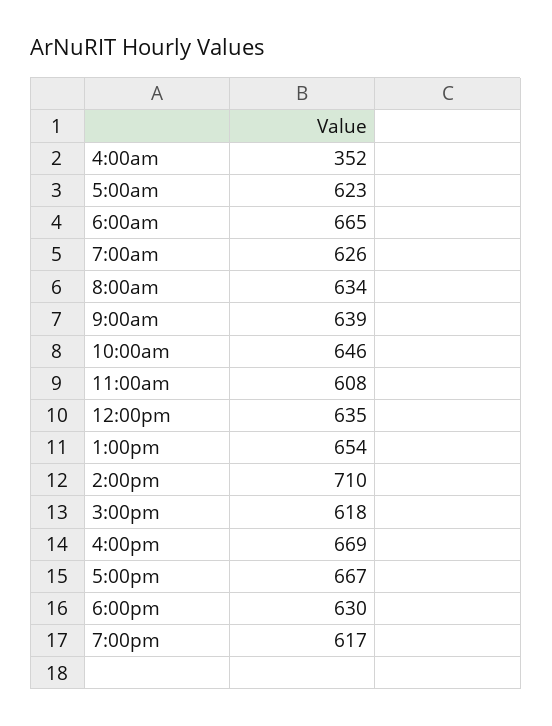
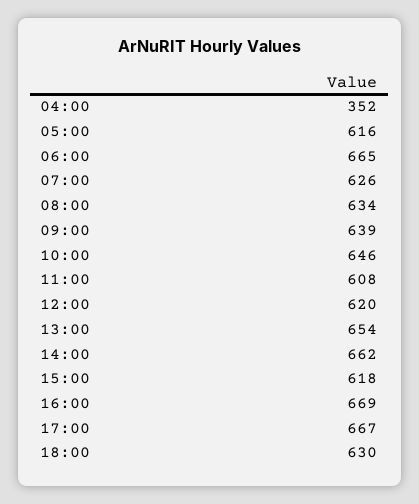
  {
    "4:00am": 352,
-   "5:00am": 623,
+   "5:00am": 616,
    "6:00am": 665,
    "7:00am": 626,
    "8:00am": 634,
    "9:00am": 639,
    "10:00am": 646,
    "11:00am": 608,
-   "12:00pm": 635,
+   "12:00pm": 620,
    "1:00pm": 654,
-   "2:00pm": 710,
+   "2:00pm": 662,
    "3:00pm": 618,
    "4:00pm": 669,
    "5:00pm": 667,
-   "6:00pm": 630,
+   "6:00pm": 630
-   "7:00pm": 617
  }

